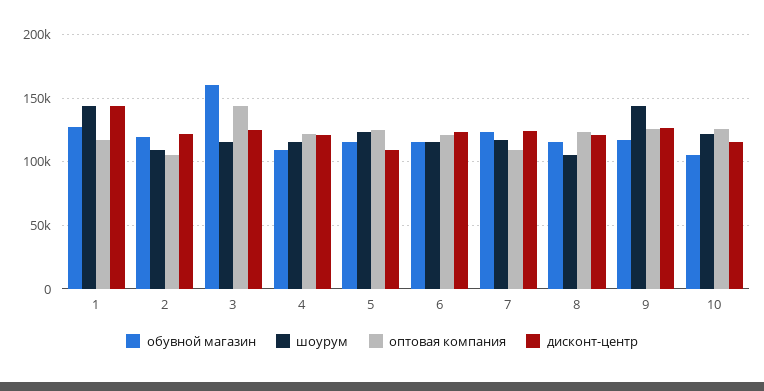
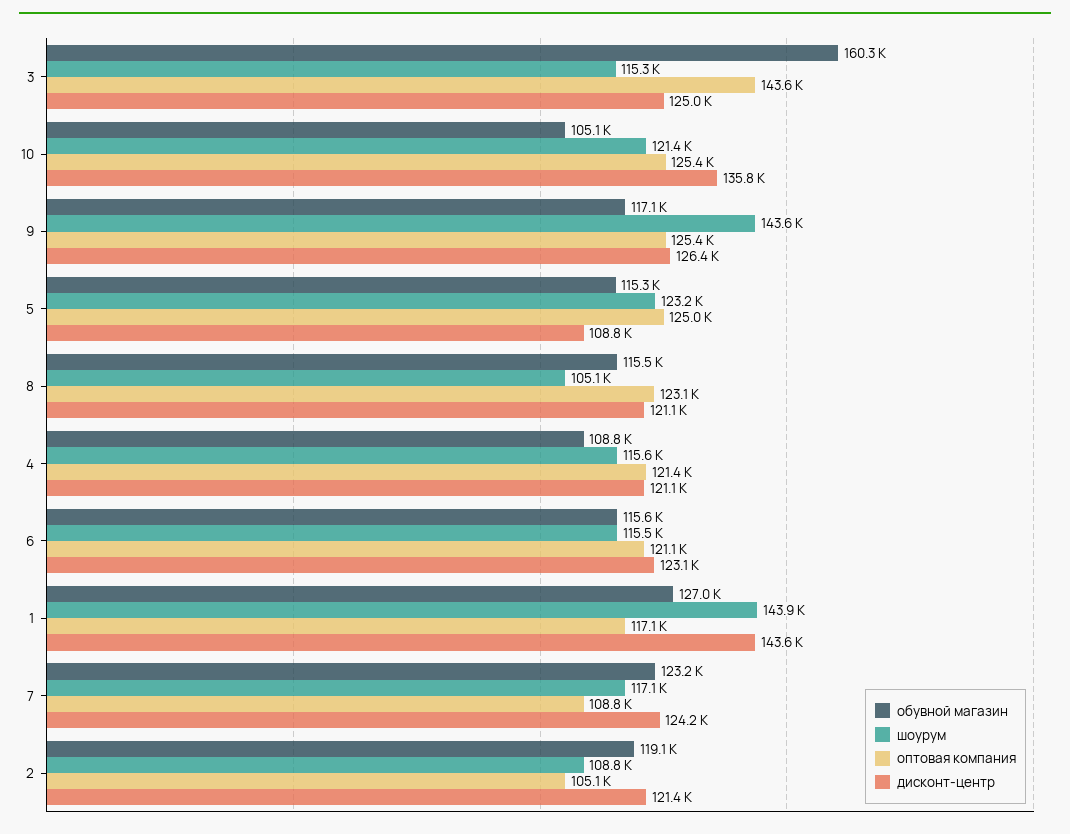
  {
    "обувной магазин": {
      "1": 127000,
      "2": 119100,
      "3": 160300,
      "4": 108800,
      "5": 115300,
      "6": 115600,
      "7": 123200,
      "8": 115500,
      "9": 117100,
      "10": 105100
    },
    "шоурум": {
      "1": 143900,
      "2": 108800,
      "3": 115300,
      "4": 115600,
      "5": 123200,
      "6": 115500,
      "7": 117100,
      "8": 105100,
      "9": 143600,
      "10": 121400
    },
    "оптовая компания": {
      "1": 117100,
      "2": 105100,
      "3": 143600,
      "4": 121400,
      "5": 125000,
      "6": 121100,
      "7": 108800,
      "8": 123100,
      "9": 125400,
      "10": 125400
    },
    "дисконт-центр": {
      "1": 143600,
      "2": 121400,
      "3": 125000,
      "4": 121100,
      "5": 108800,
      "6": 123100,
      "7": 124200,
      "8": 121100,
      "9": 126400,
-     "10": 115000
+     "10": 135800
    }
  }

